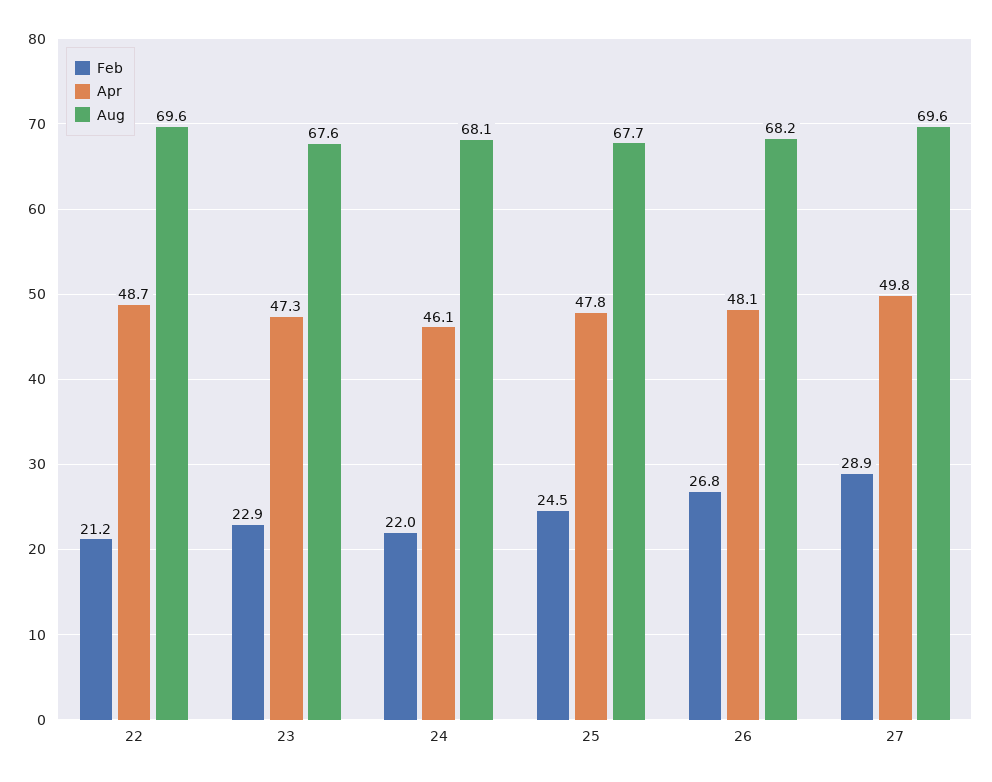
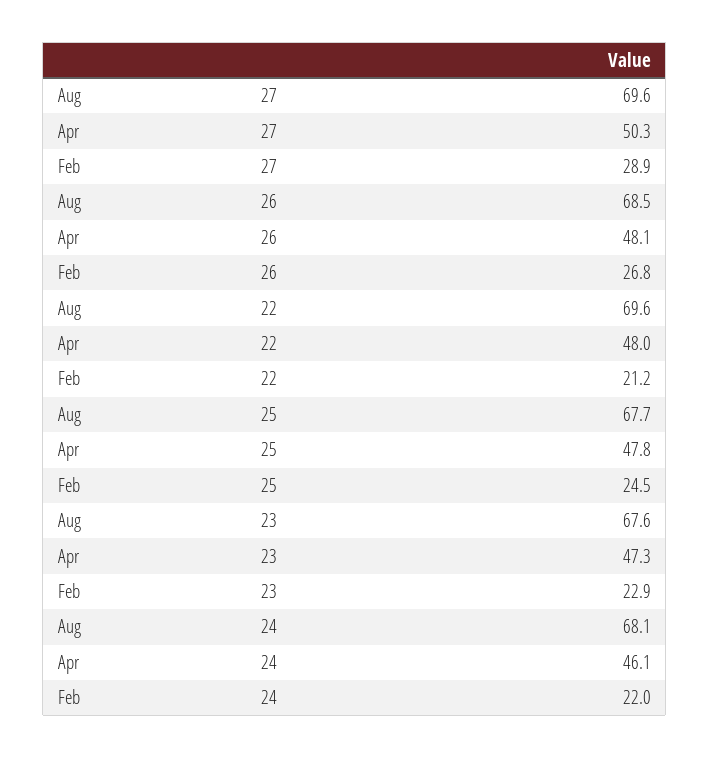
  {
    "Feb": {
      "22": 21.2,
      "23": 22.9,
      "24": 22,
      "25": 24.5,
      "26": 26.8,
      "27": 28.9
    },
    "Apr": {
-     "22": 48.7,
+     "22": 48,
      "23": 47.3,
      "24": 46.1,
      "25": 47.8,
      "26": 48.1,
-     "27": 49.8
+     "27": 50.3
    },
    "Aug": {
      "22": 69.6,
      "23": 67.6,
      "24": 68.1,
      "25": 67.7,
-     "26": 68.2,
+     "26": 68.5,
      "27": 69.6
    }
  }

